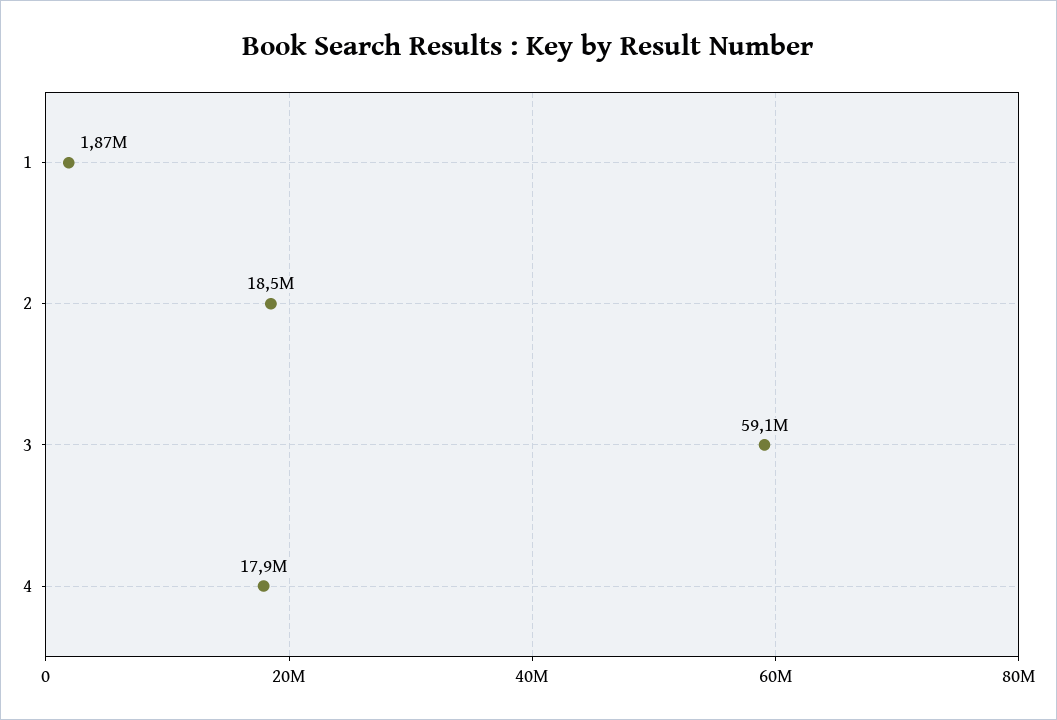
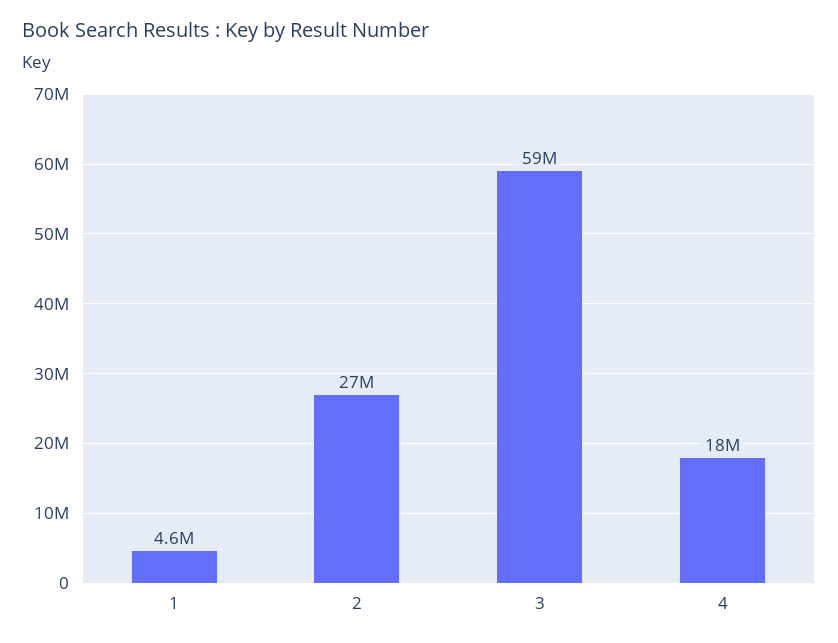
  {
-   "1": 1870000,
+   "1": 4600000,
-   "2": 18500000,
+   "2": 27000000,
    "3": 59100000,
    "4": 17900000
  }

